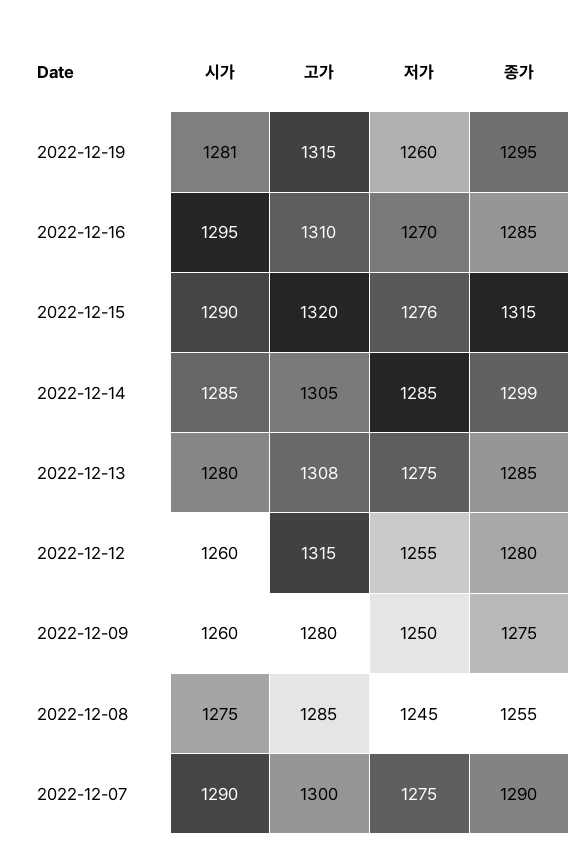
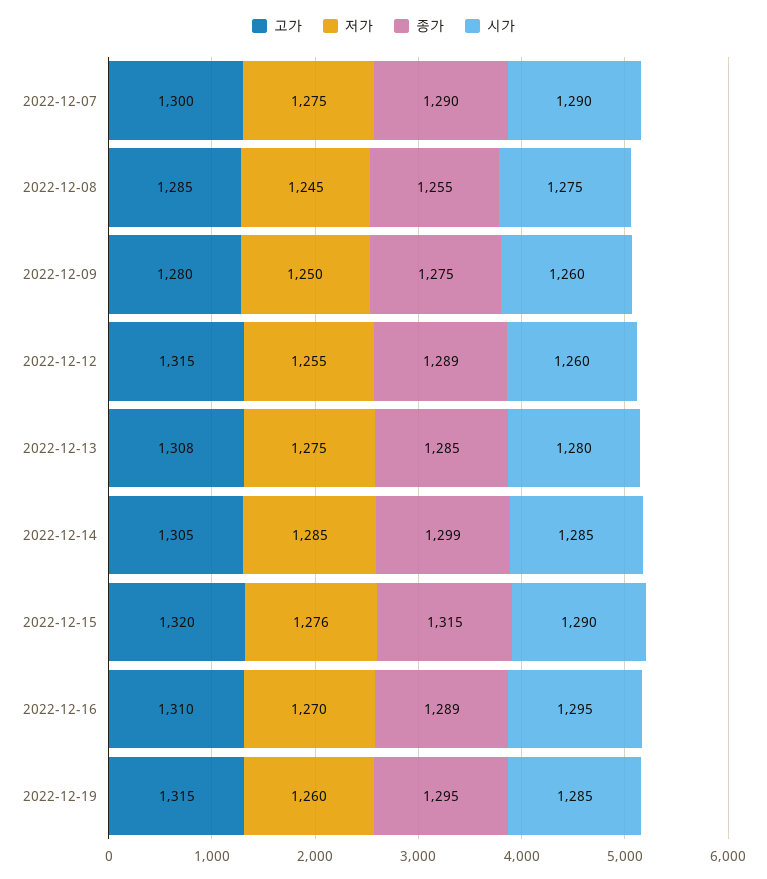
  {
    "시가": {
-     "2022-12-19": 1281,
+     "2022-12-19": 1285,
      "2022-12-16": 1295,
      "2022-12-15": 1290,
      "2022-12-14": 1285,
      "2022-12-13": 1280,
      "2022-12-12": 1260,
      "2022-12-09": 1260,
      "2022-12-08": 1275,
      "2022-12-07": 1290
    },
    "고가": {
      "2022-12-19": 1315,
      "2022-12-16": 1310,
      "2022-12-15": 1320,
      "2022-12-14": 1305,
      "2022-12-13": 1308,
      "2022-12-12": 1315,
      "2022-12-09": 1280,
      "2022-12-08": 1285,
      "2022-12-07": 1300
    },
    "저가": {
      "2022-12-19": 1260,
      "2022-12-16": 1270,
      "2022-12-15": 1276,
      "2022-12-14": 1285,
      "2022-12-13": 1275,
      "2022-12-12": 1255,
      "2022-12-09": 1250,
      "2022-12-08": 1245,
      "2022-12-07": 1275
    },
    "종가": {
      "2022-12-19": 1295,
-     "2022-12-16": 1285,
+     "2022-12-16": 1289,
      "2022-12-15": 1315,
      "2022-12-14": 1299,
      "2022-12-13": 1285,
-     "2022-12-12": 1280,
+     "2022-12-12": 1289,
      "2022-12-09": 1275,
      "2022-12-08": 1255,
      "2022-12-07": 1290
    }
  }

